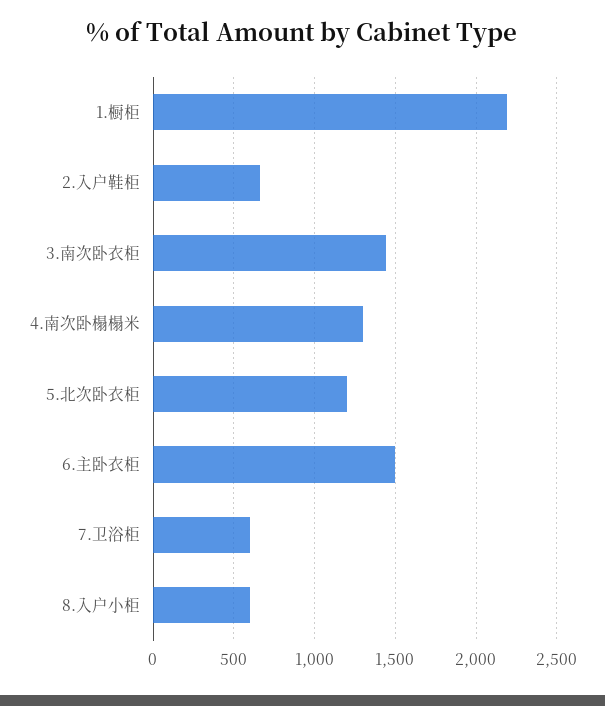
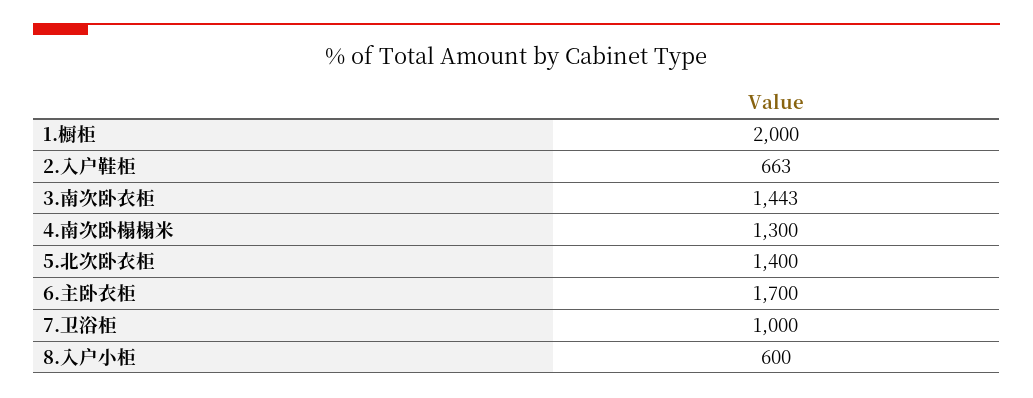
  {
-   "1.橱柜": 2200,
+   "1.橱柜": 2000,
    "2.入户鞋柜": 663,
    "3.南次卧衣柜": 1443,
    "4.南次卧榻榻米": 1300,
-   "5.北次卧衣柜": 1200,
+   "5.北次卧衣柜": 1400,
-   "6.主卧衣柜": 1500,
+   "6.主卧衣柜": 1700,
-   "7.卫浴柜": 600,
+   "7.卫浴柜": 1000,
    "8.入户小柜": 600
  }

